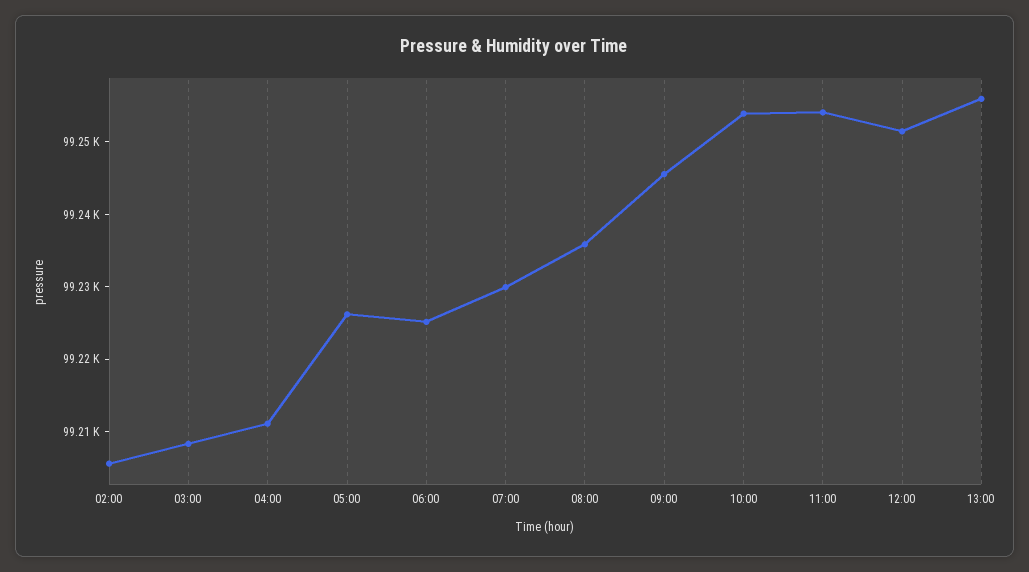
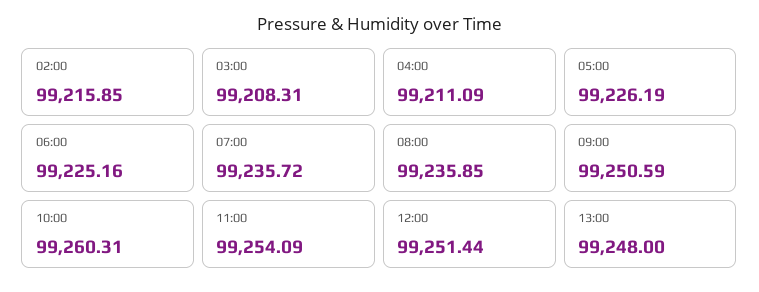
  {
-   "02:00": 99206,
+   "02:00": 99215.85,
    "03:00": 99208.31,
    "04:00": 99211.09,
    "05:00": 99226.19,
    "06:00": 99225.16,
-   "07:00": 99230,
+   "07:00": 99235.72,
    "08:00": 99235.85,
-   "09:00": 99246,
+   "09:00": 99250.59,
-   "10:00": 99254,
+   "10:00": 99260.31,
    "11:00": 99254.09,
    "12:00": 99251.44,
-   "13:00": 99256
+   "13:00": 99248
  }

